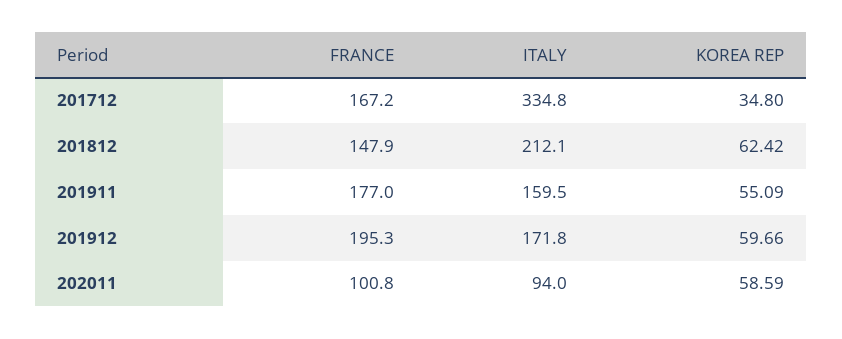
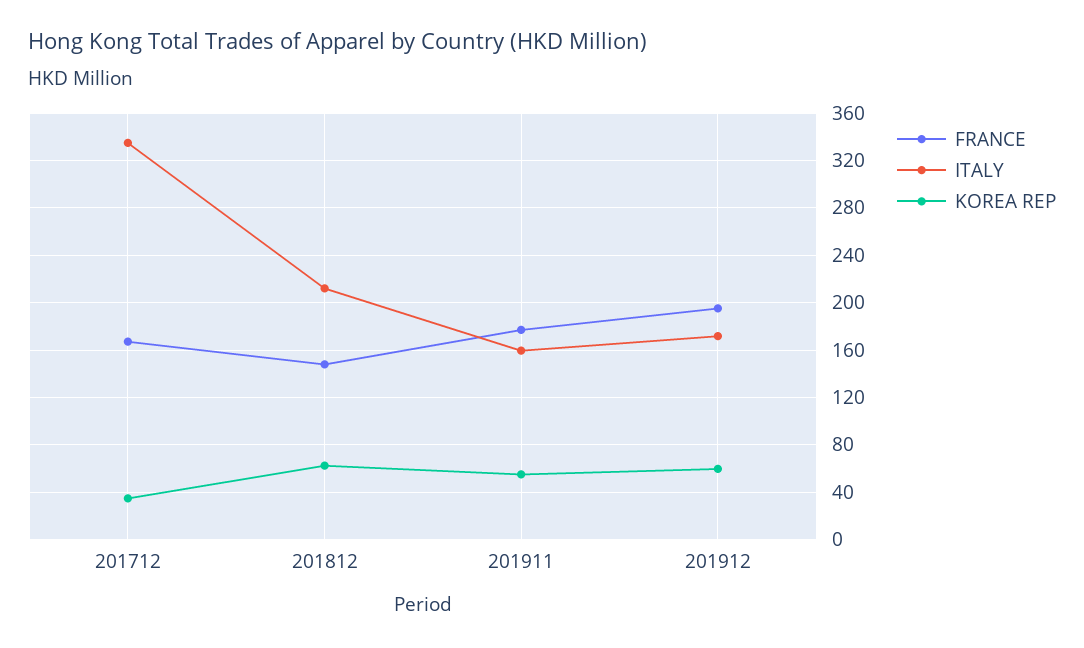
  {
    "FRANCE": {
      "201712": 167.2,
      "201812": 147.9,
      "201911": 177,
-     "201912": 195.3,
+     "201912": 195.3
-     "202011": 100.8
    },
    "ITALY": {
      "201712": 334.8,
      "201812": 212.1,
      "201911": 159.5,
-     "201912": 171.8,
+     "201912": 171.8
-     "202011": 94
    },
    "KOREA REP": {
      "201712": 34.8,
      "201812": 62.42,
      "201911": 55.09,
-     "201912": 59.66,
+     "201912": 59.66
-     "202011": 58.59
    }
  }

